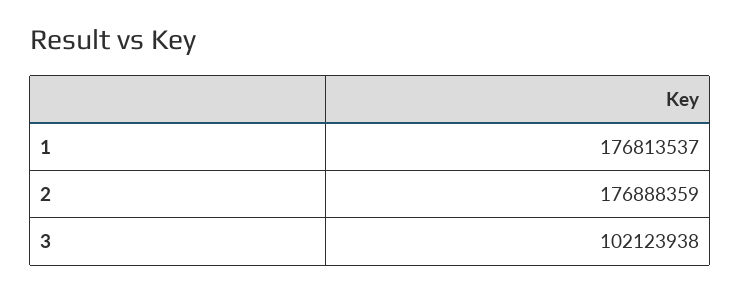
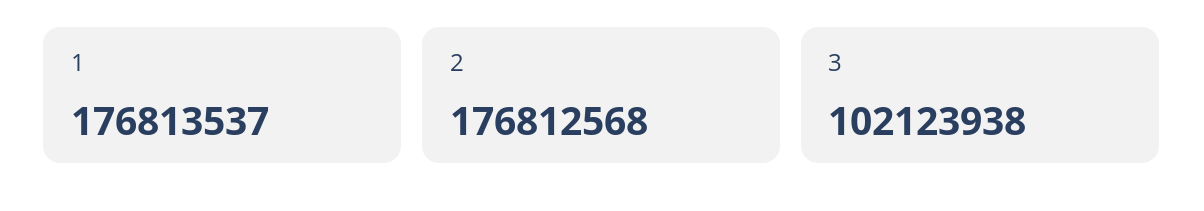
  {
    "1": 176813537,
-   "2": 176888359,
+   "2": 176812568,
    "3": 102123938
  }

